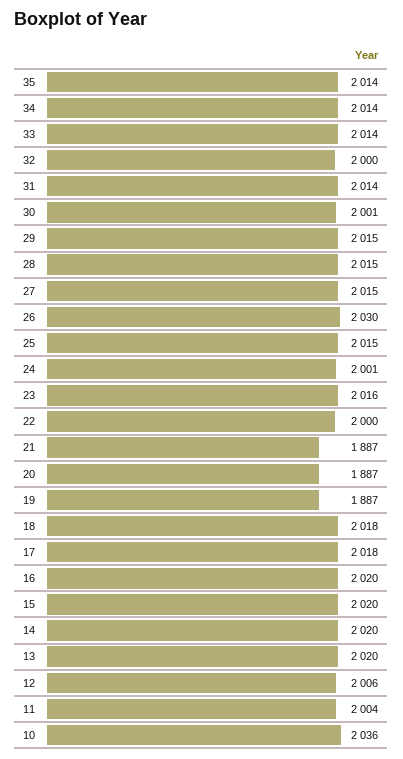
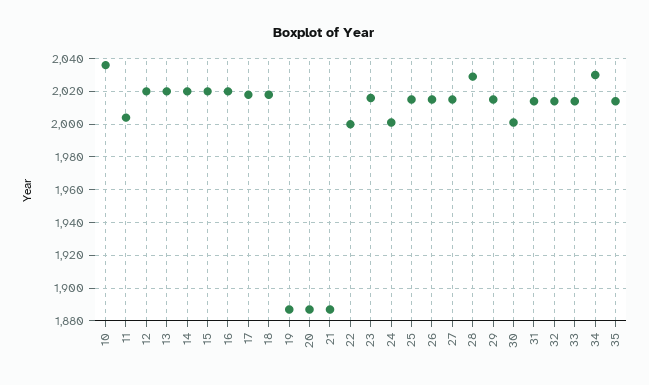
  {
    "35": 2014,
-   "34": 2014,
+   "34": 2030,
    "33": 2014,
-   "32": 2000,
+   "32": 2015,
    "31": 2014,
    "30": 2001,
    "29": 2015,
-   "28": 2015,
+   "28": 2030,
    "27": 2015,
-   "26": 2030,
+   "26": 2015,
    "25": 2015,
    "24": 2001,
    "23": 2016,
    "22": 2000,
    "21": 1887,
    "20": 1887,
    "19": 1887,
    "18": 2018,
    "17": 2018,
    "16": 2020,
    "15": 2020,
    "14": 2020,
    "13": 2020,
-   "12": 2006,
+   "12": 2020,
    "11": 2004,
    "10": 2036
  }

